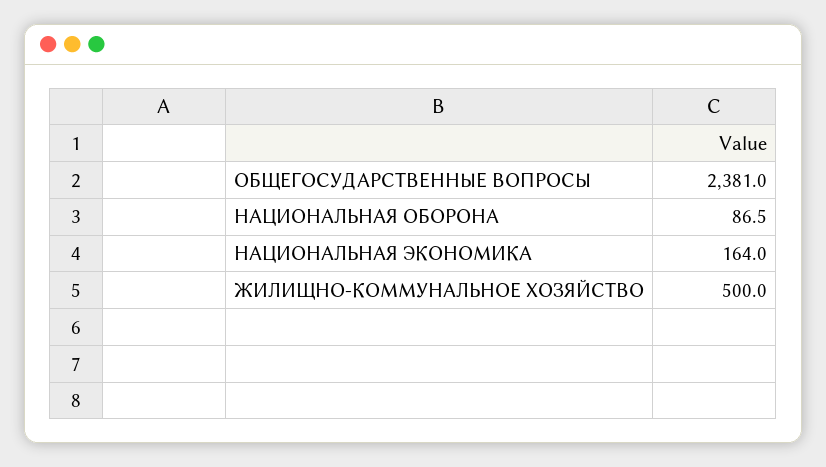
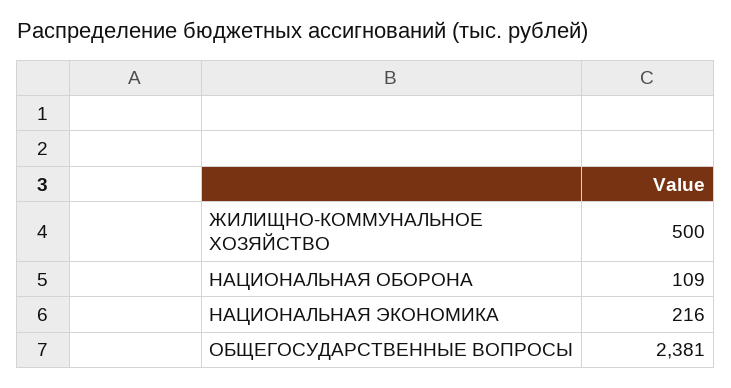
  {
    "ОБЩЕГОСУДАРСТВЕННЫЕ ВОПРОСЫ": 2381,
-   "НАЦИОНАЛЬНАЯ ОБОРОНА": 86.5,
+   "НАЦИОНАЛЬНАЯ ОБОРОНА": 109,
-   "НАЦИОНАЛЬНАЯ ЭКОНОМИКА": 164,
+   "НАЦИОНАЛЬНАЯ ЭКОНОМИКА": 216,
    "ЖИЛИЩНО-КОММУНАЛЬНОЕ ХОЗЯЙСТВО": 500
  }

